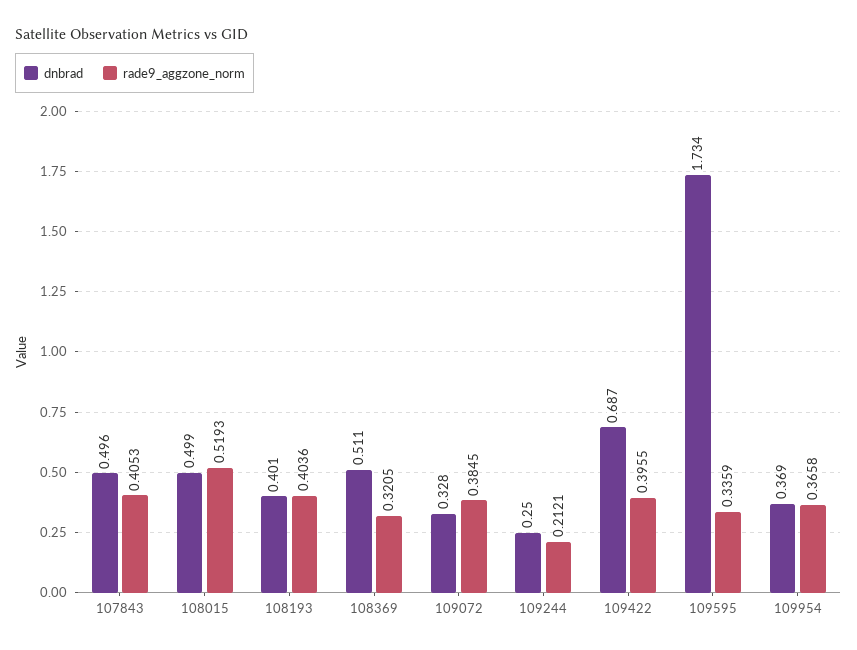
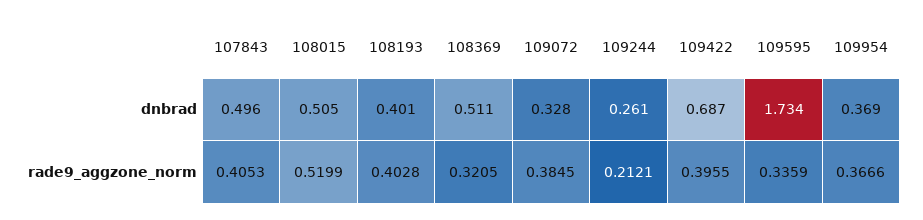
  {
    "dnbrad": {
      "107843": 0.496,
-     "108015": 0.499,
+     "108015": 0.505,
      "108193": 0.401,
      "108369": 0.511,
      "109072": 0.328,
-     "109244": 0.25,
+     "109244": 0.261,
      "109422": 0.687,
      "109595": 1.734,
      "109954": 0.369
    },
    "rade9_aggzone_norm": {
      "107843": 0.4053,
-     "108015": 0.5193,
+     "108015": 0.5199,
-     "108193": 0.4036,
+     "108193": 0.4028,
      "108369": 0.3205,
      "109072": 0.3845,
      "109244": 0.2121,
      "109422": 0.3955,
      "109595": 0.3359,
-     "109954": 0.3658
+     "109954": 0.3666
    }
  }

